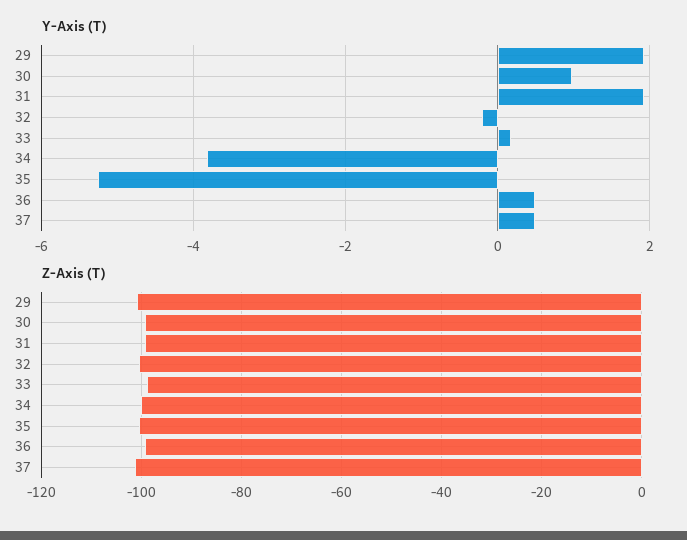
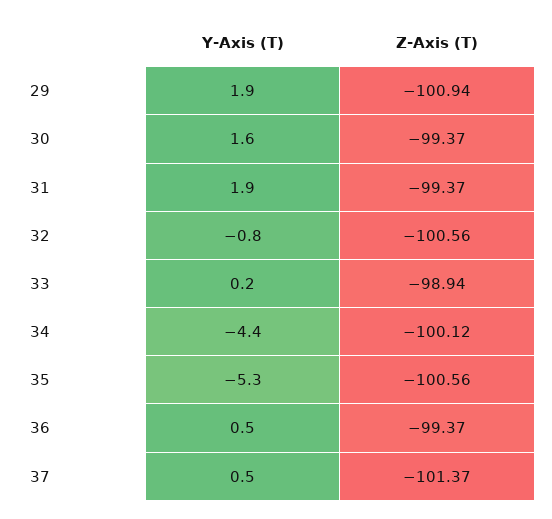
  {
    "Y-Axis (T)": {
      "29": 1.9,
-     "30": 1,
+     "30": 1.6,
      "31": 1.9,
-     "32": -0.2,
+     "32": -0.8,
      "33": 0.2,
-     "34": -3.8,
+     "34": -4.4,
      "35": -5.3,
      "36": 0.5,
      "37": 0.5
    },
    "Z-Axis (T)": {
      "29": -100.94,
      "30": -99.37,
      "31": -99.37,
      "32": -100.56,
      "33": -98.94,
      "34": -100.12,
      "35": -100.56,
      "36": -99.37,
      "37": -101.37
    }
  }

